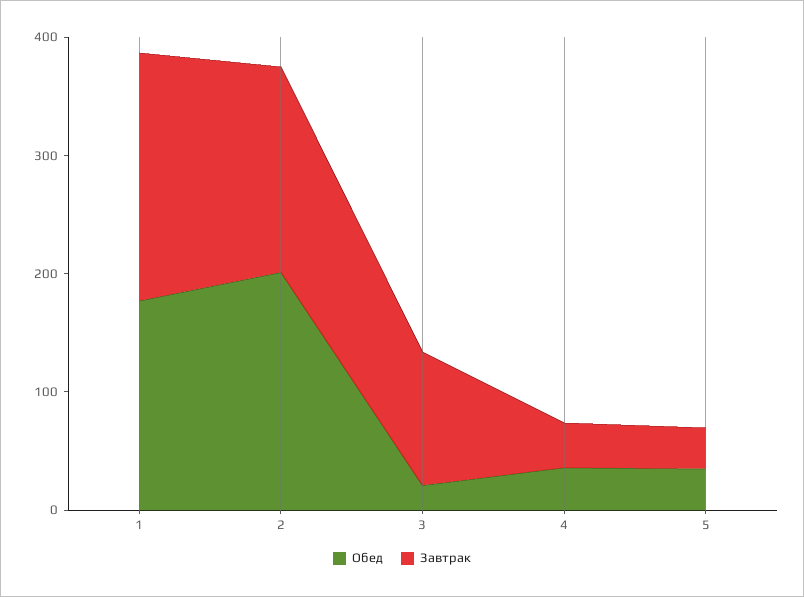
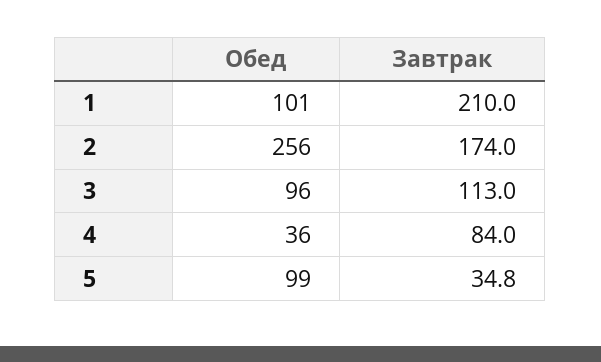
  {
    "Обед": {
-     "1": 180,
+     "1": 101,
-     "2": 200,
+     "2": 256,
-     "3": 20,
+     "3": 96,
      "4": 36,
-     "5": 40
+     "5": 99
    },
    "Завтрак": {
      "1": 210,
      "2": 174,
      "3": 113,
-     "4": 40,
+     "4": 84,
      "5": 34.8
    }
  }

